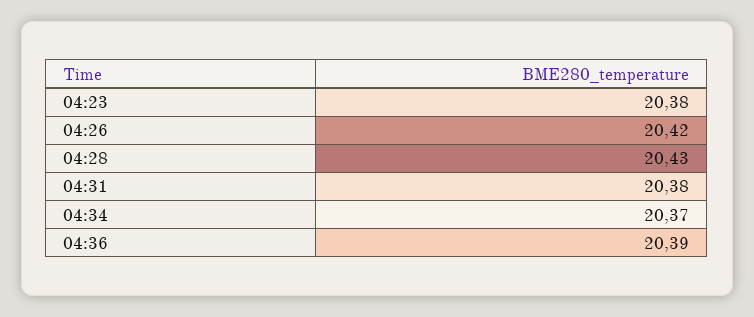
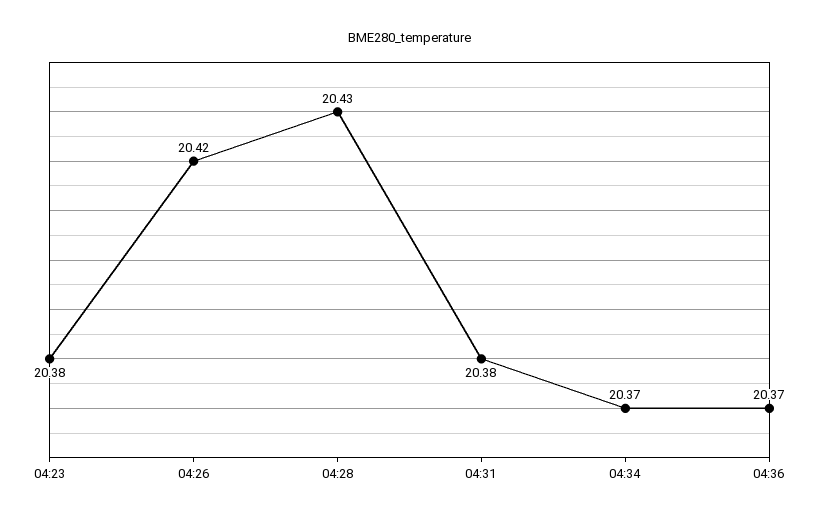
  {
    "04:23": 20.38,
    "04:26": 20.42,
    "04:28": 20.43,
    "04:31": 20.38,
    "04:34": 20.37,
-   "04:36": 20.39
+   "04:36": 20.37
  }

